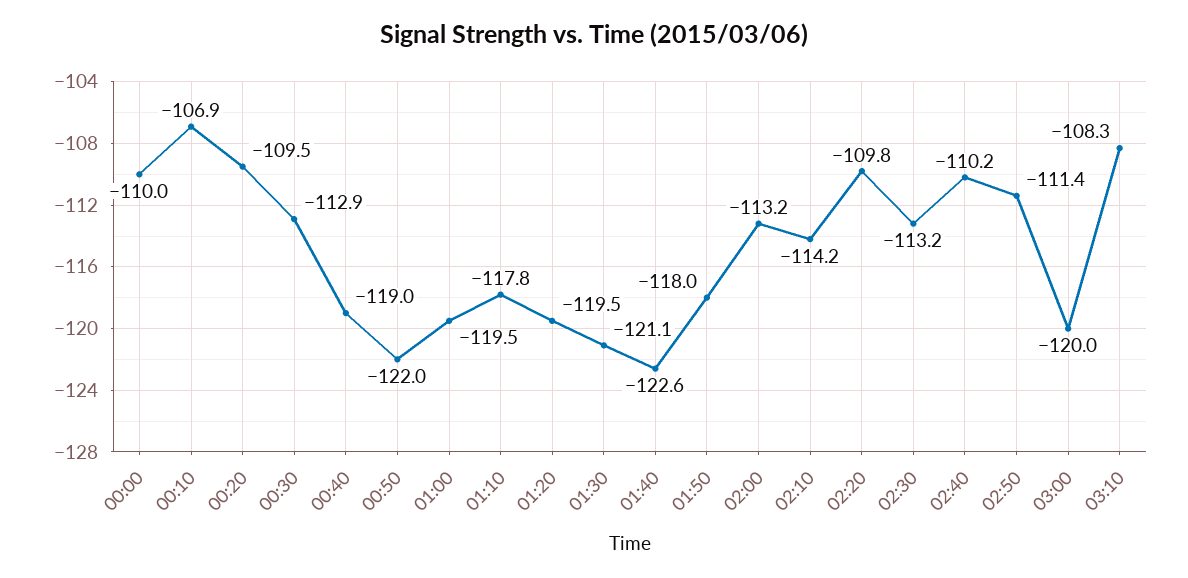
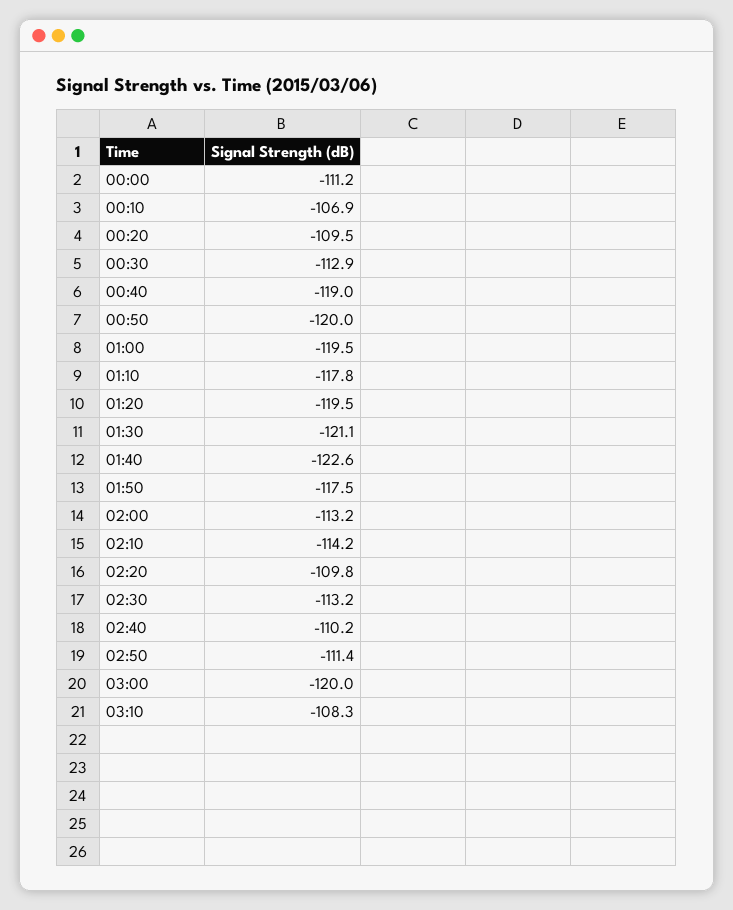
  {
-   "00:00": -110,
+   "00:00": -111.2,
    "00:10": -106.9,
    "00:20": -109.5,
    "00:30": -112.9,
    "00:40": -119,
-   "00:50": -122,
+   "00:50": -120,
    "01:00": -119.5,
    "01:10": -117.8,
    "01:20": -119.5,
    "01:30": -121.1,
    "01:40": -122.6,
-   "01:50": -118,
+   "01:50": -117.5,
    "02:00": -113.2,
    "02:10": -114.2,
    "02:20": -109.8,
    "02:30": -113.2,
    "02:40": -110.2,
    "02:50": -111.4,
    "03:00": -120,
    "03:10": -108.3
  }

